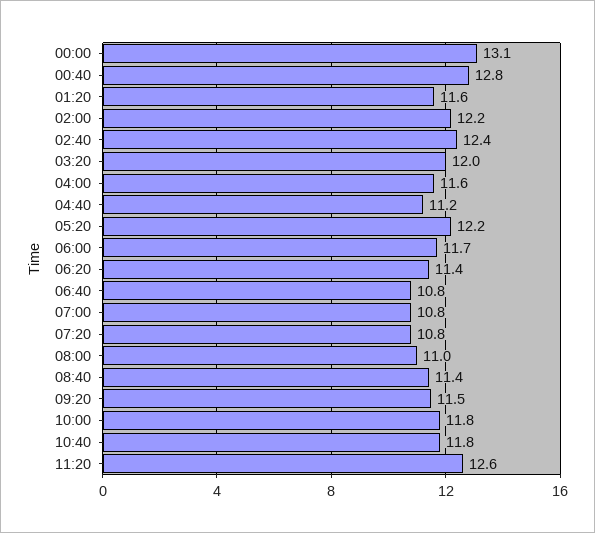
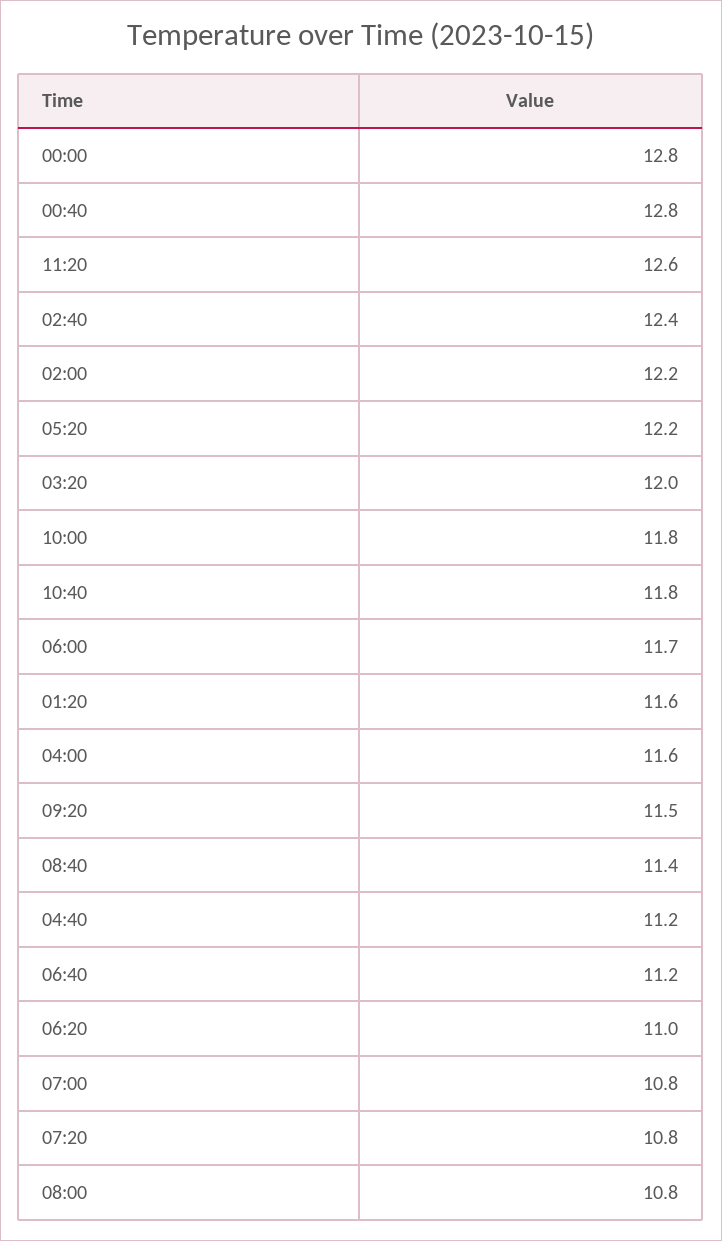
  {
-   "00:00": 13.1,
+   "00:00": 12.8,
    "00:40": 12.8,
    "01:20": 11.6,
    "02:00": 12.2,
    "02:40": 12.4,
    "03:20": 12,
    "04:00": 11.6,
    "04:40": 11.2,
    "05:20": 12.2,
    "06:00": 11.7,
-   "06:20": 11.4,
+   "06:20": 11,
-   "06:40": 10.8,
+   "06:40": 11.2,
    "07:00": 10.8,
    "07:20": 10.8,
-   "08:00": 11,
+   "08:00": 10.8,
    "08:40": 11.4,
    "09:20": 11.5,
    "10:00": 11.8,
    "10:40": 11.8,
    "11:20": 12.6
  }

